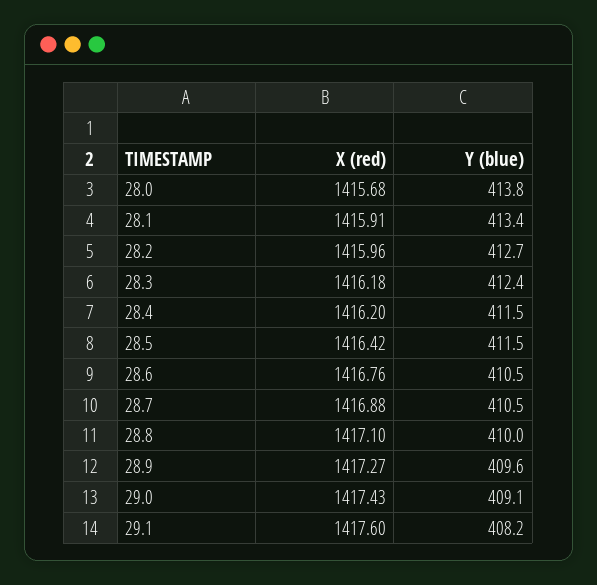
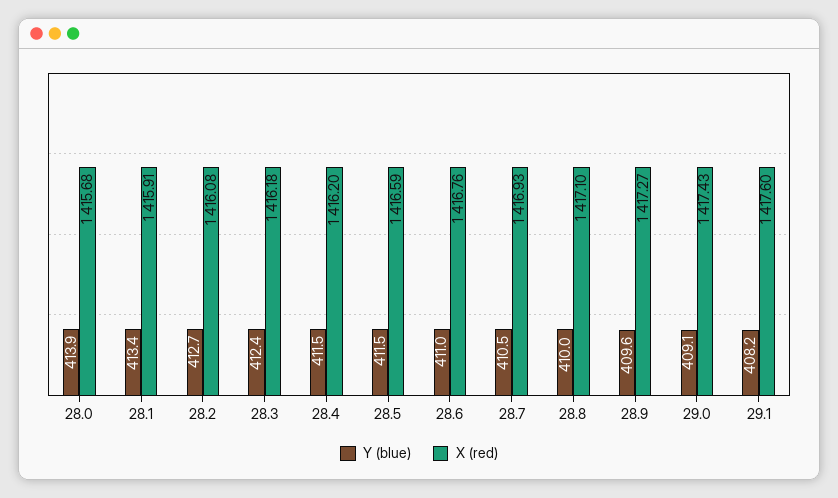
  {
    "X (red)": {
      "28.0": 1415.68,
      "28.1": 1415.91,
-     "28.2": 1415.96,
+     "28.2": 1416.08,
      "28.3": 1416.18,
      "28.4": 1416.2,
-     "28.5": 1416.42,
+     "28.5": 1416.59,
      "28.6": 1416.76,
-     "28.7": 1416.88,
+     "28.7": 1416.93,
      "28.8": 1417.1,
      "28.9": 1417.27,
      "29.0": 1417.43,
      "29.1": 1417.6
    },
    "Y (blue)": {
-     "28.0": 413.8,
+     "28.0": 413.9,
      "28.1": 413.4,
      "28.2": 412.7,
      "28.3": 412.4,
      "28.4": 411.5,
      "28.5": 411.5,
-     "28.6": 410.5,
+     "28.6": 411,
      "28.7": 410.5,
      "28.8": 410,
      "28.9": 409.6,
      "29.0": 409.1,
      "29.1": 408.2
    }
  }

